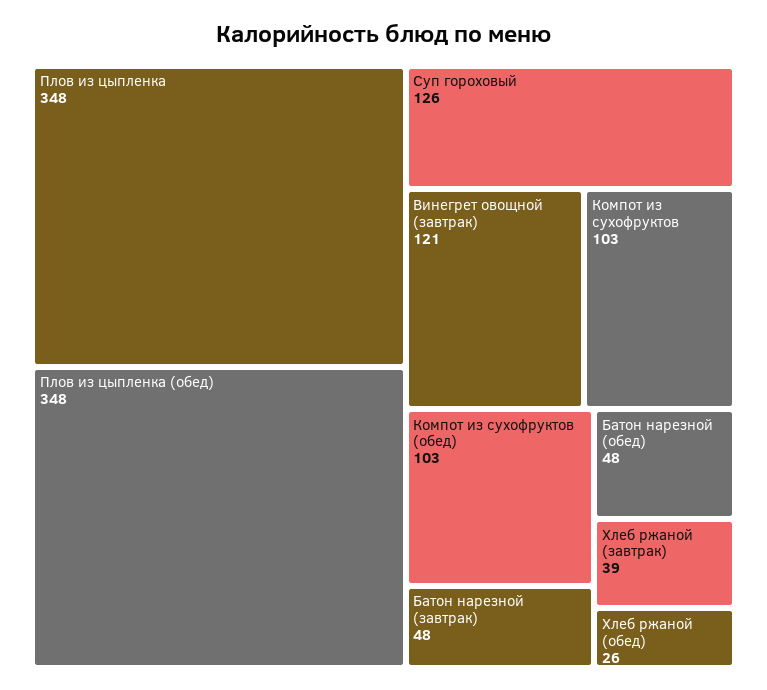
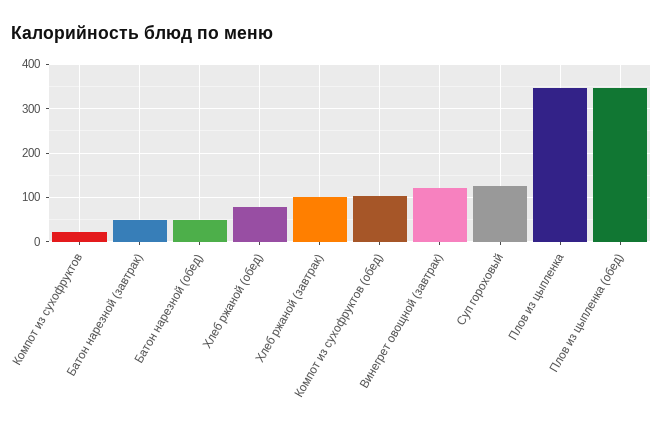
  {
    "Плов из цыпленка": 348,
    "Плов из цыпленка (обед)": 348,
    "Суп гороховый": 126,
    "Винегрет овощной (завтрак)": 121,
-   "Компот из сухофруктов": 103,
+   "Компот из сухофруктов": 20,
    "Компот из сухофруктов (обед)": 103,
    "Батон нарезной (завтрак)": 48,
    "Батон нарезной (обед)": 48,
-   "Хлеб ржаной (завтрак)": 39,
+   "Хлеб ржаной (завтрак)": 100,
-   "Хлеб ржаной (обед)": 26
+   "Хлеб ржаной (обед)": 80
  }

